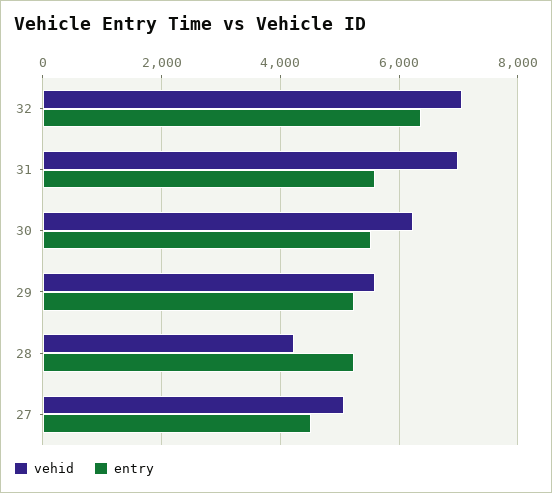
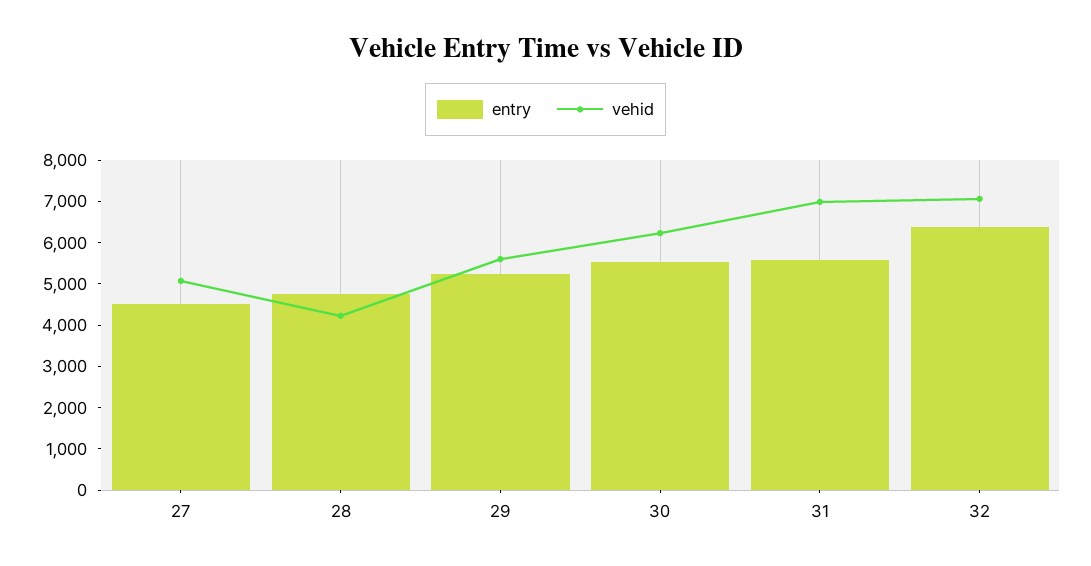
  {
    "vehid": {
      "32": 7000,
      "31": 7000,
      "30": 6200,
      "29": 5600,
      "28": 4200,
      "27": 5000
    },
    "entry": {
      "32": 6400,
      "31": 5600,
      "30": 5600,
      "29": 5200,
-     "28": 5200,
+     "28": 4800,
      "27": 4600
    }
  }

